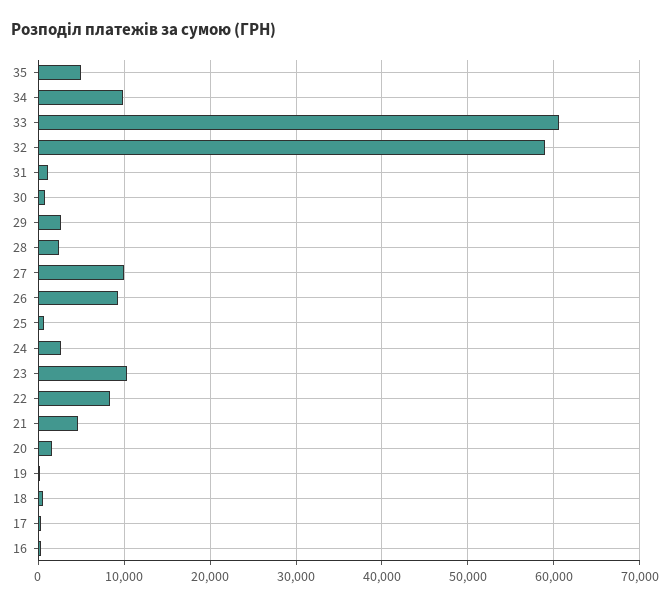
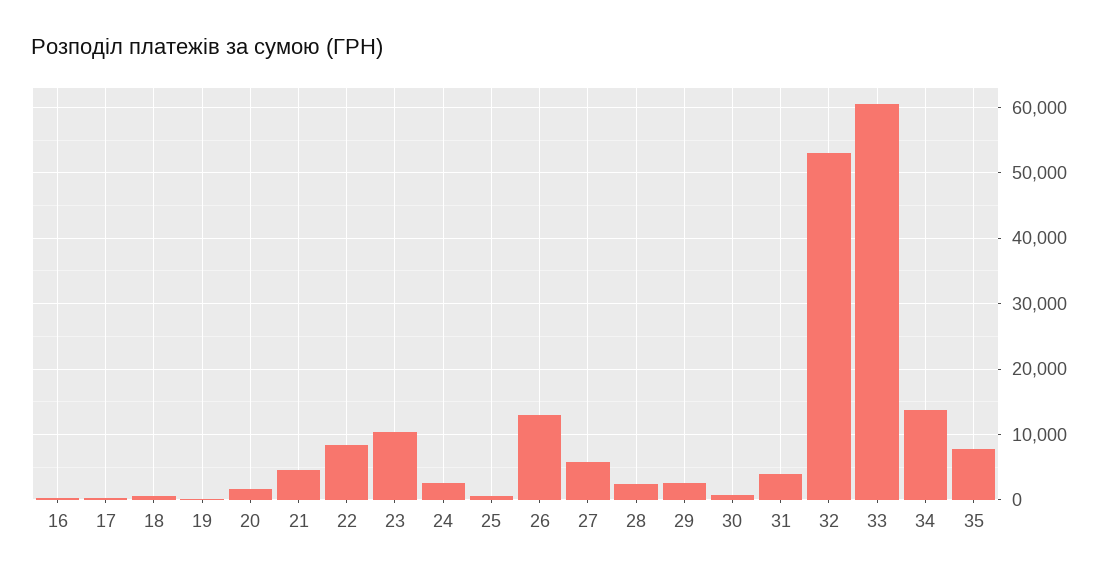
  {
-   "35": 5000,
+   "35": 8000,
-   "34": 10000,
+   "34": 14000,
    "33": 61000,
-   "32": 59000,
+   "32": 53000,
-   "31": 1000,
+   "31": 4000,
    "30": 1000,
    "29": 3000,
    "28": 2000,
-   "27": 10000,
+   "27": 6000,
-   "26": 9000,
+   "26": 13000,
    "25": 1000,
    "24": 3000,
    "23": 10000,
    "22": 8000,
    "21": 5000,
    "20": 2000,
    "19": 0,
    "18": 1000,
    "17": 0,
    "16": 0
  }

